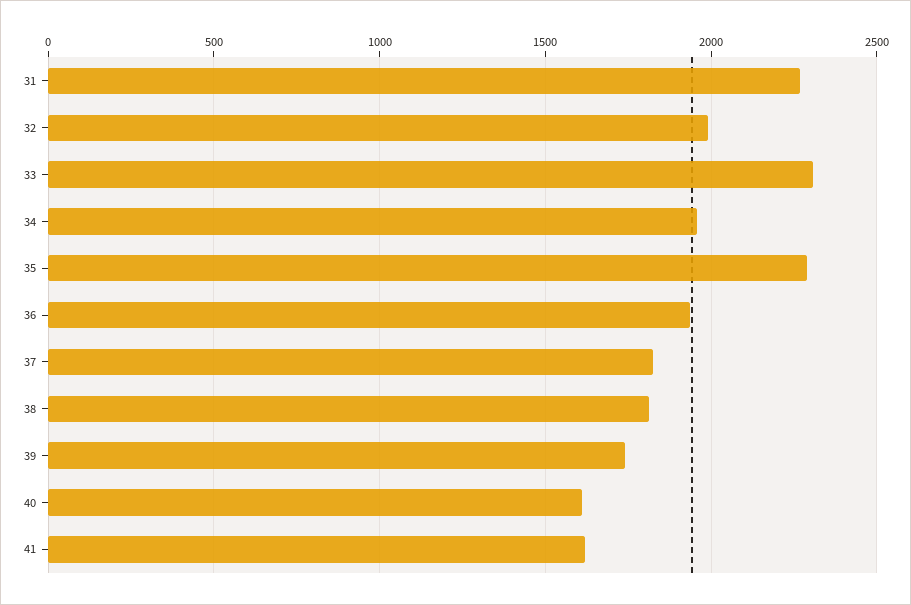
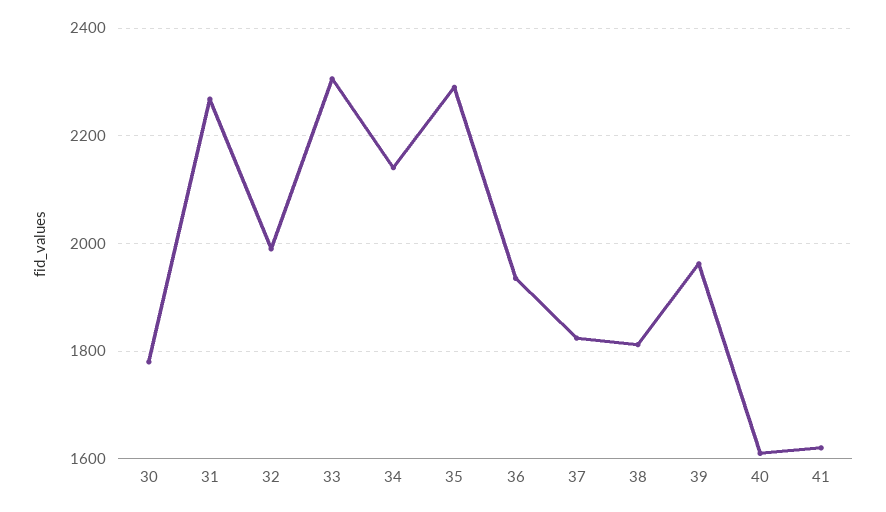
  {
    "31": 2260,
    "32": 2000,
    "33": 2300,
-   "34": 1950,
+   "34": 2140,
    "35": 2300,
    "36": 1940,
    "37": 1820,
    "38": 1820,
-   "39": 1750,
+   "39": 1960,
    "40": 1620,
-   "41": 1620
+   "41": 1620,
+   "30": 1780
  }

